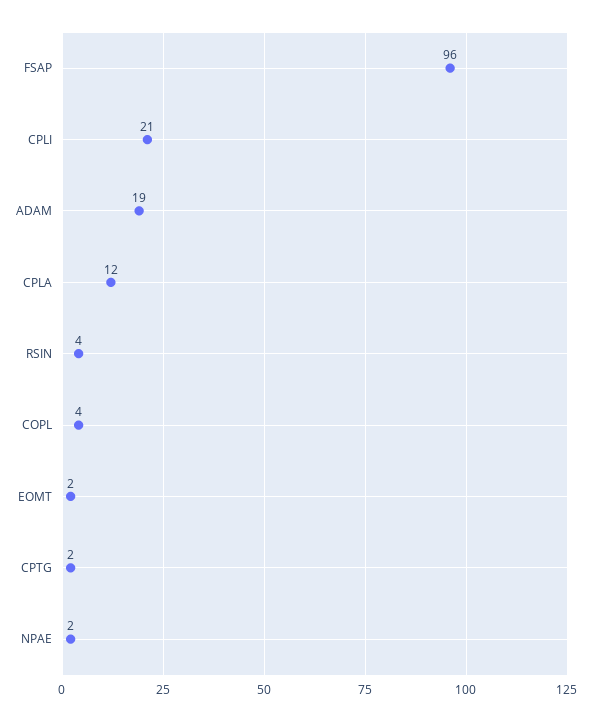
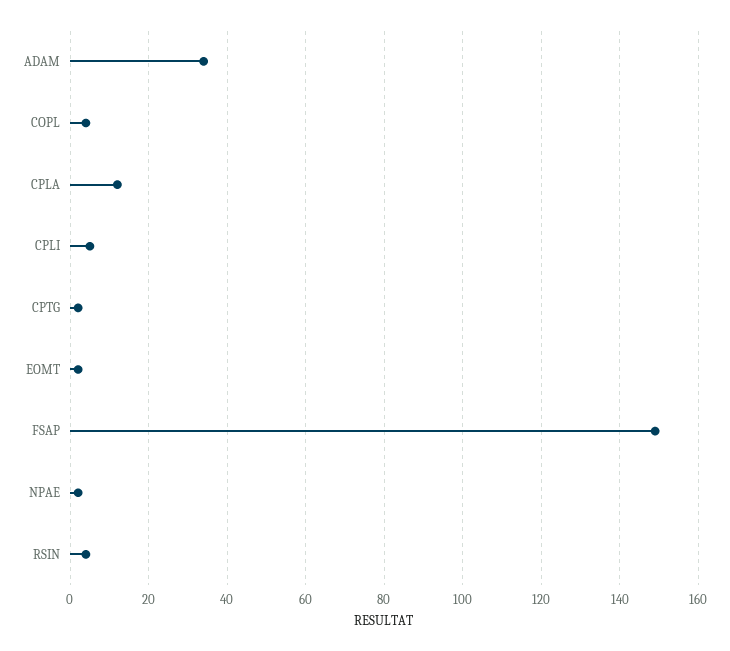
  {
-   "FSAP": 96,
+   "FSAP": 150,
-   "CPLI": 21,
+   "CPLI": 5,
-   "ADAM": 19,
+   "ADAM": 35,
    "CPLA": 12,
    "RSIN": 4,
    "COPL": 4,
    "EOMT": 2,
    "CPTG": 2,
    "NPAE": 2
  }

